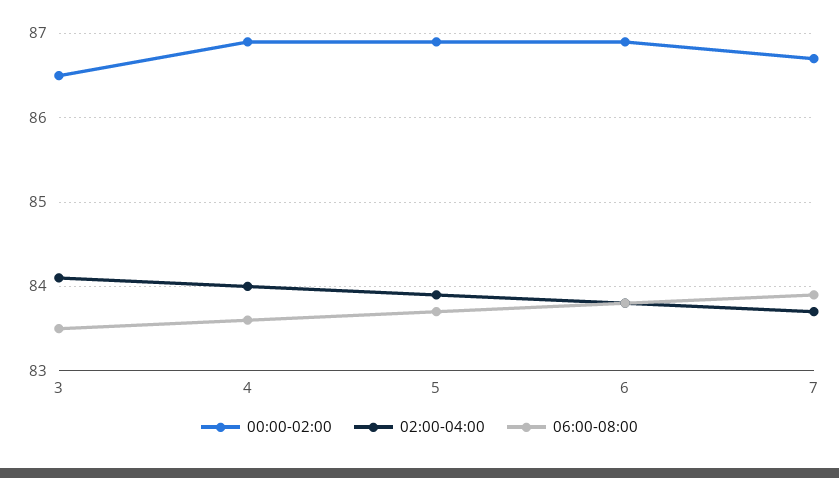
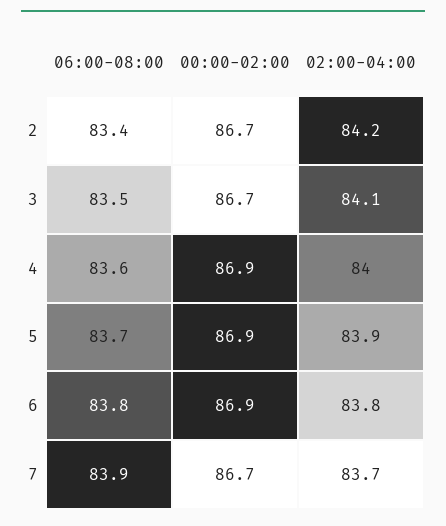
  {
    "00:00-02:00": {
-     "3": 86.5,
+     "3": 86.7,
      "4": 86.9,
      "5": 86.9,
      "6": 86.9,
-     "7": 86.7
+     "7": 86.7,
+     "2": 86.7
    },
    "02:00-04:00": {
      "3": 84.1,
      "4": 84,
      "5": 83.9,
      "6": 83.8,
-     "7": 83.7
+     "7": 83.7,
+     "2": 84.2
    },
    "06:00-08:00": {
      "3": 83.5,
      "4": 83.6,
      "5": 83.7,
      "6": 83.8,
-     "7": 83.9
+     "7": 83.9,
+     "2": 83.4
    }
  }

